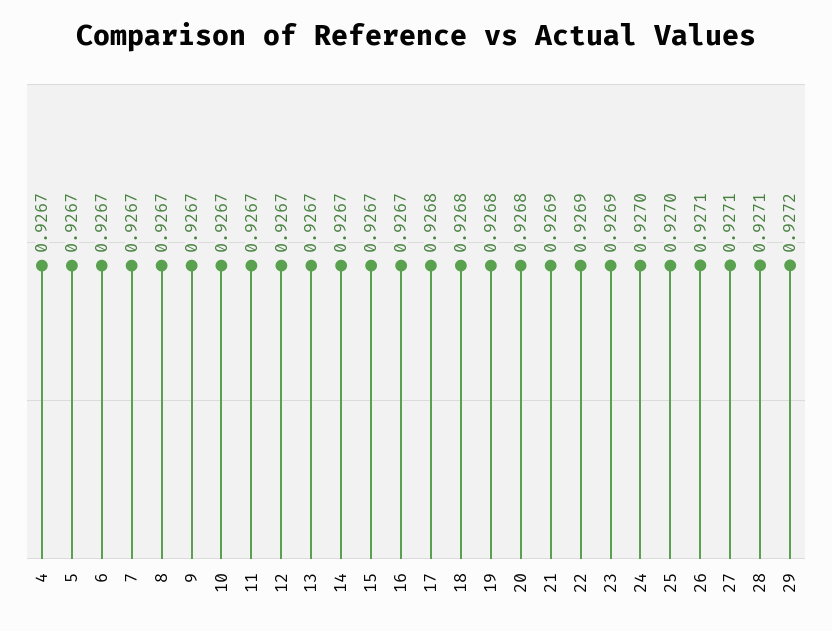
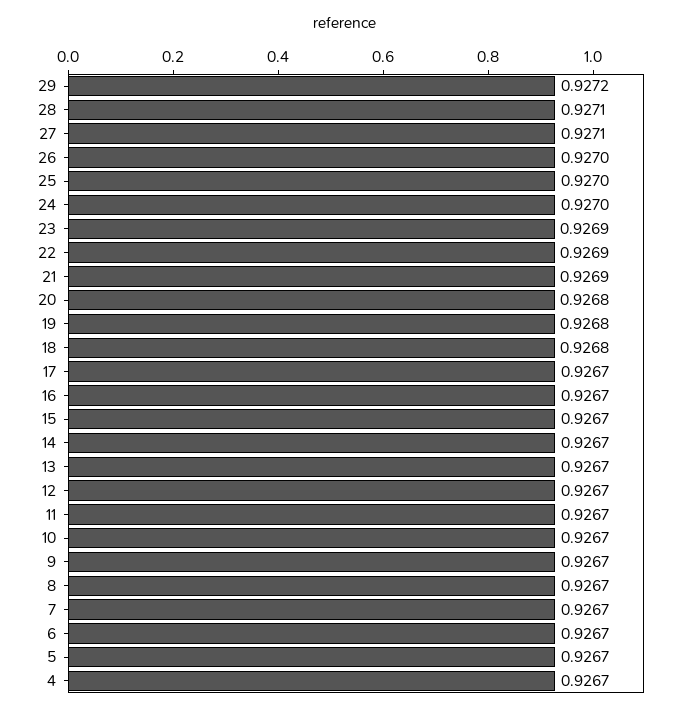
  {
    "4": 0.9267,
    "5": 0.9267,
    "6": 0.9267,
    "7": 0.9267,
    "8": 0.9267,
    "9": 0.9267,
    "10": 0.9267,
    "11": 0.9267,
    "12": 0.9267,
    "13": 0.9267,
    "14": 0.9267,
    "15": 0.9267,
    "16": 0.9267,
-   "17": 0.9268,
+   "17": 0.9267,
    "18": 0.9268,
    "19": 0.9268,
    "20": 0.9268,
    "21": 0.9269,
    "22": 0.9269,
    "23": 0.9269,
    "24": 0.927,
    "25": 0.927,
-   "26": 0.9271,
+   "26": 0.927,
    "27": 0.9271,
    "28": 0.9271,
    "29": 0.9272
  }

